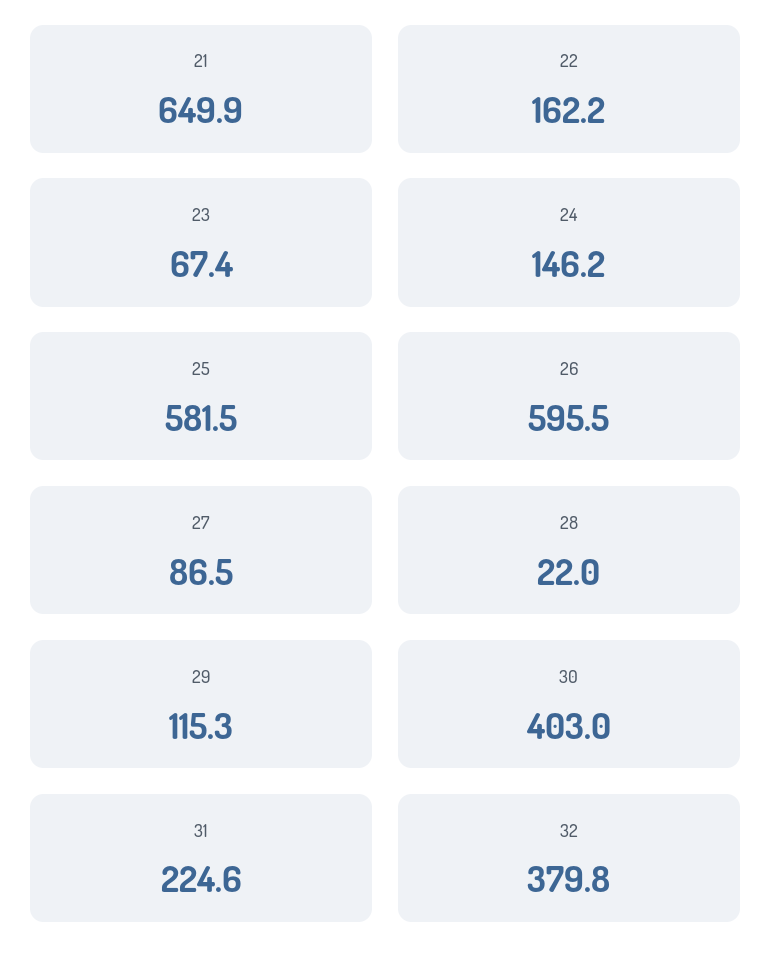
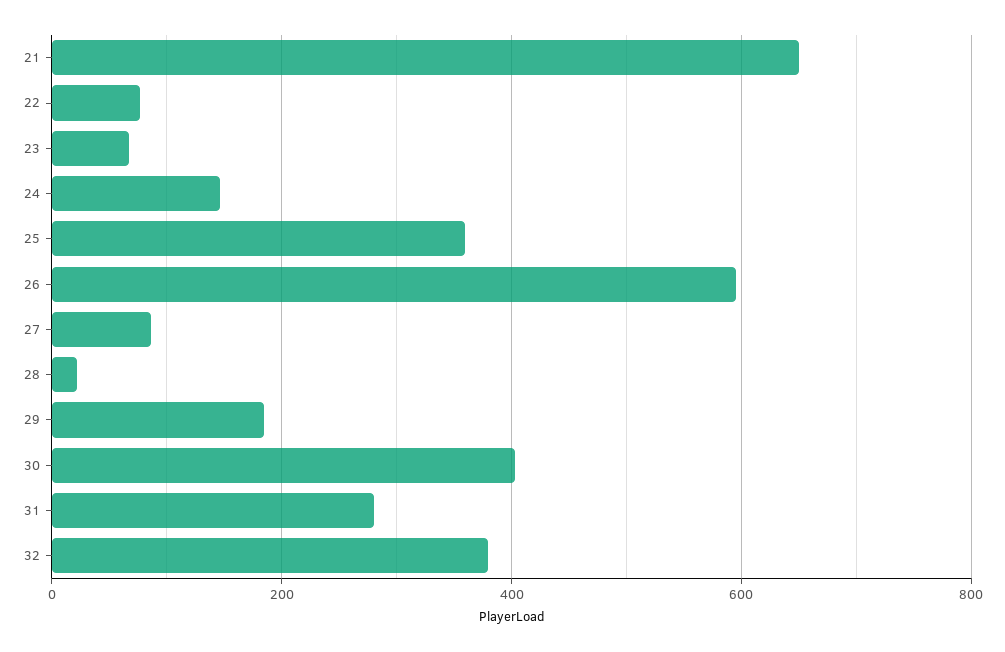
  {
    "21": 649.9,
-   "22": 162.2,
+   "22": 80,
    "23": 67.4,
    "24": 146.2,
-   "25": 581.5,
+   "25": 360,
    "26": 595.5,
    "27": 86.5,
    "28": 22,
-   "29": 115.3,
+   "29": 180,
    "30": 403,
-   "31": 224.6,
+   "31": 280,
    "32": 379.8
  }

